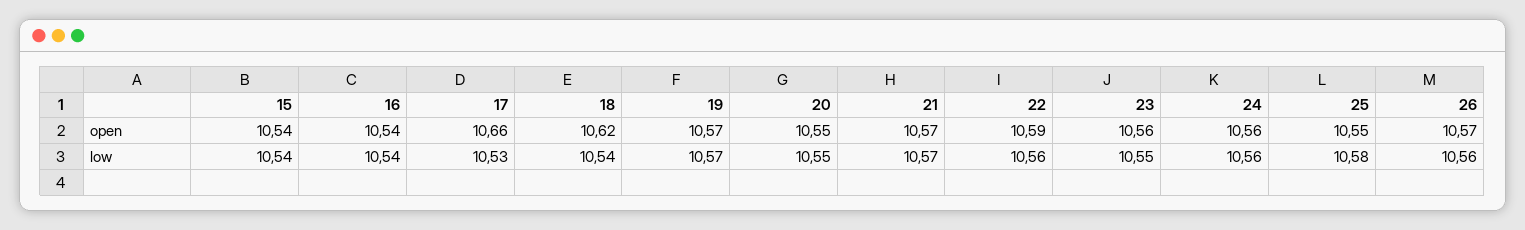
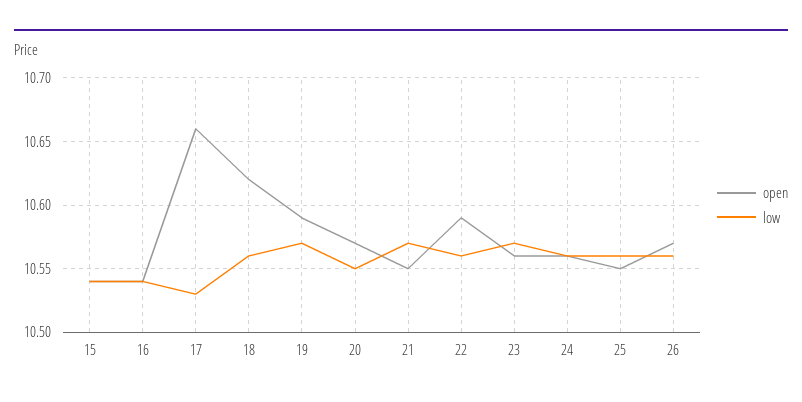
  {
    "open": {
      "15": 10.54,
      "16": 10.54,
      "17": 10.66,
      "18": 10.62,
-     "19": 10.57,
+     "19": 10.59,
-     "20": 10.55,
+     "20": 10.57,
-     "21": 10.57,
+     "21": 10.55,
      "22": 10.59,
      "23": 10.56,
      "24": 10.56,
      "25": 10.55,
      "26": 10.57
    },
    "low": {
      "15": 10.54,
      "16": 10.54,
      "17": 10.53,
-     "18": 10.54,
+     "18": 10.56,
      "19": 10.57,
      "20": 10.55,
      "21": 10.57,
      "22": 10.56,
-     "23": 10.55,
+     "23": 10.57,
      "24": 10.56,
-     "25": 10.58,
+     "25": 10.56,
      "26": 10.56
    }
  }

